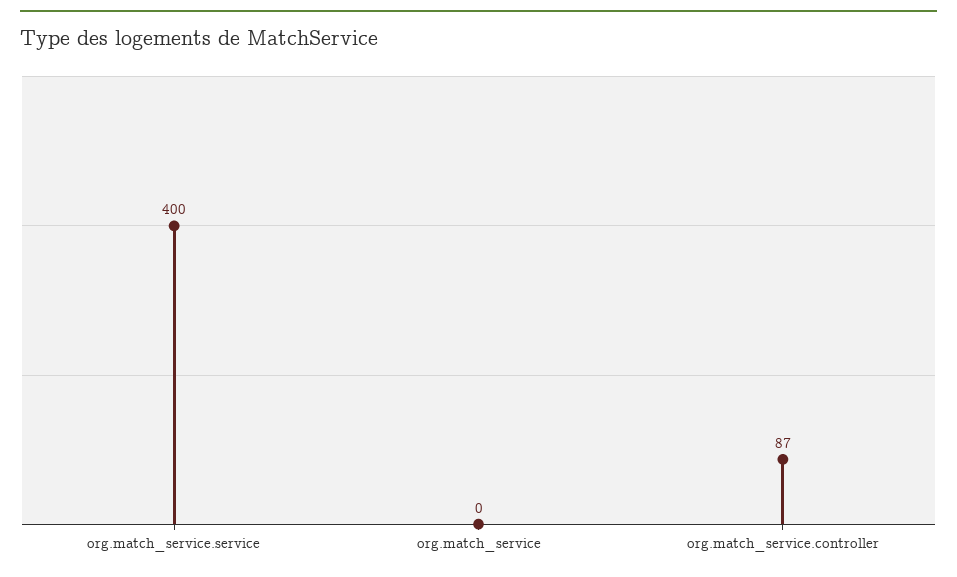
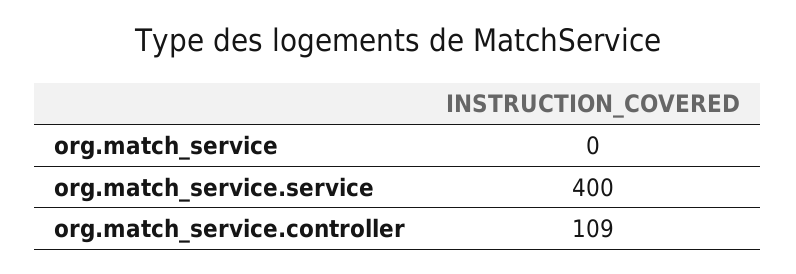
  {
    "org.match_service.service": 400,
    "org.match_service": 0,
-   "org.match_service.controller": 87
+   "org.match_service.controller": 109
  }

